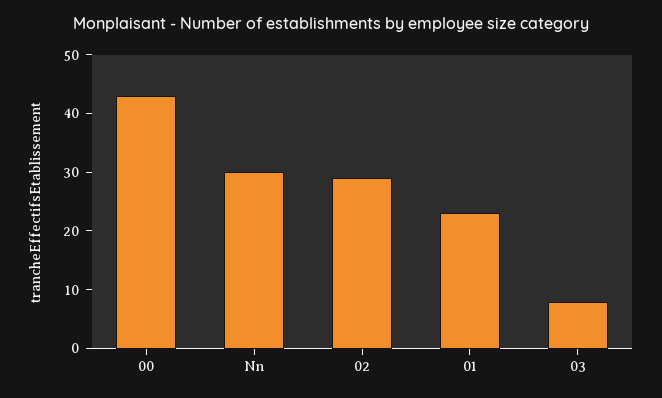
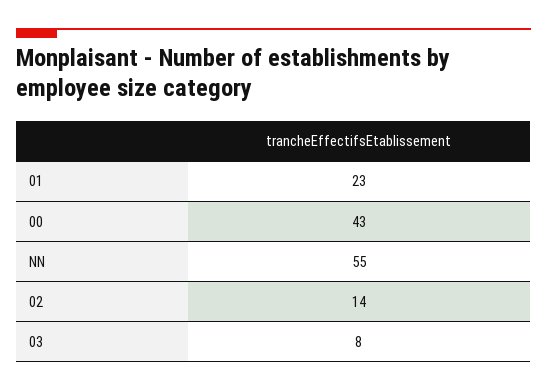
  {
    "00": 43,
-   "Nn": 30,
+   "Nn": 55,
-   "02": 30,
+   "02": 14,
    "01": 23,
    "03": 8
  }

